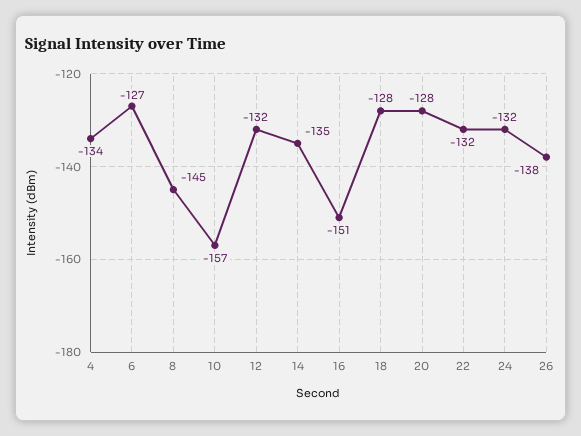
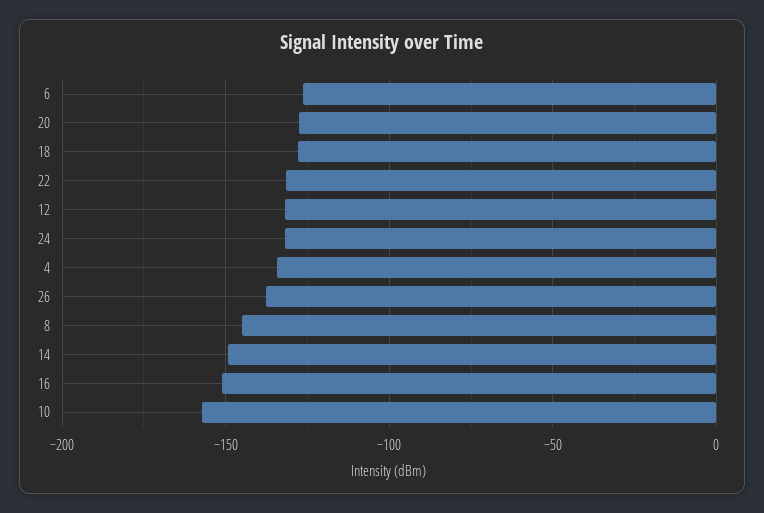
  {
    "4": -134,
    "6": -127,
    "8": -145,
    "10": -157,
    "12": -132,
-   "14": -135,
+   "14": -150,
    "16": -151,
    "18": -128,
    "20": -128,
    "22": -132,
    "24": -132,
    "26": -138
  }

